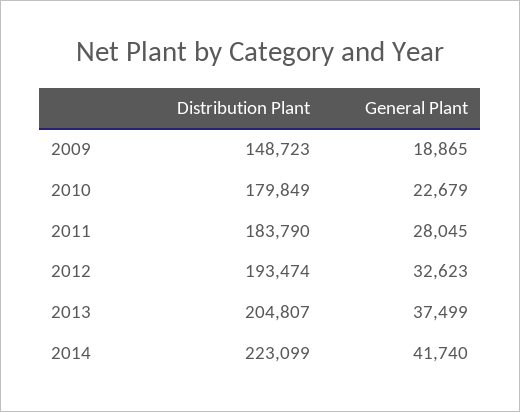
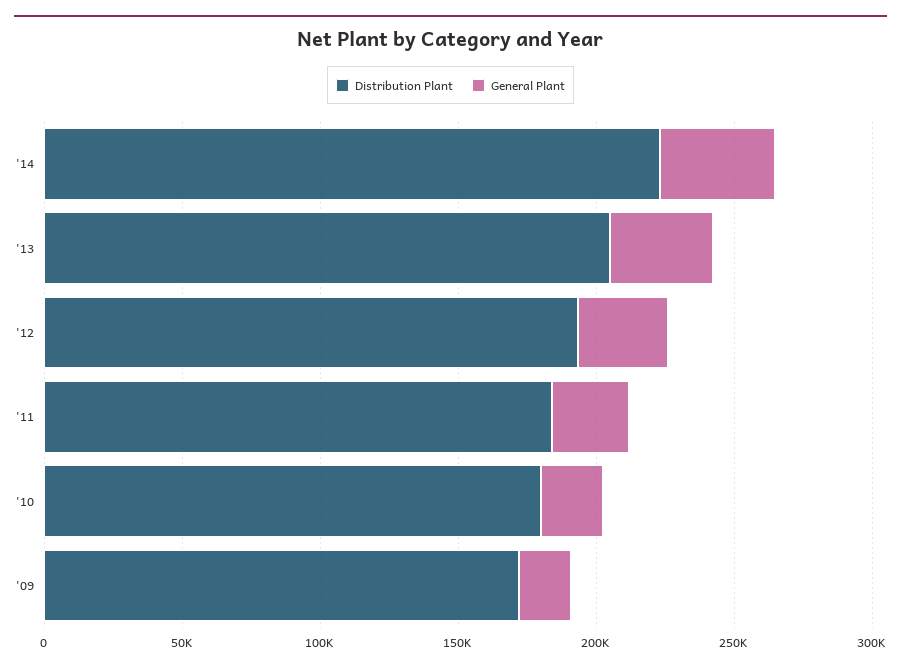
  {
    "Distribution Plant": {
-     "2009": 148723,
+     "2009": 170000,
      "2010": 179849,
      "2011": 183790,
      "2012": 193474,
      "2013": 204807,
      "2014": 223099
    },
    "General Plant": {
      "2009": 18865,
      "2010": 22679,
      "2011": 28045,
      "2012": 32623,
      "2013": 37499,
      "2014": 41740
    }
  }

